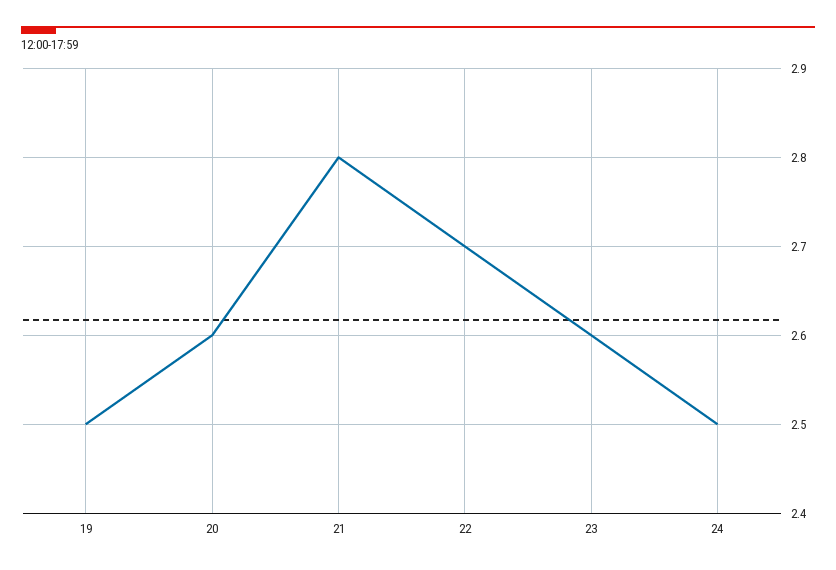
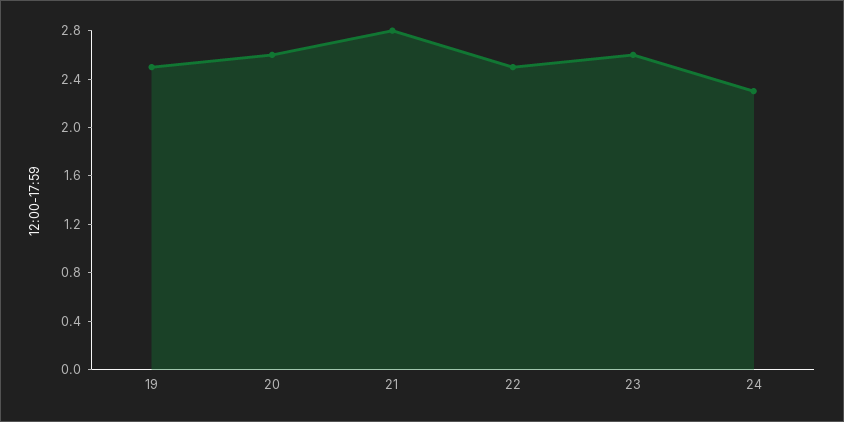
  {
    "19": 2.5,
    "20": 2.6,
    "21": 2.8,
-   "22": 2.7,
+   "22": 2.5,
    "23": 2.6,
-   "24": 2.5
+   "24": 2.3
  }

